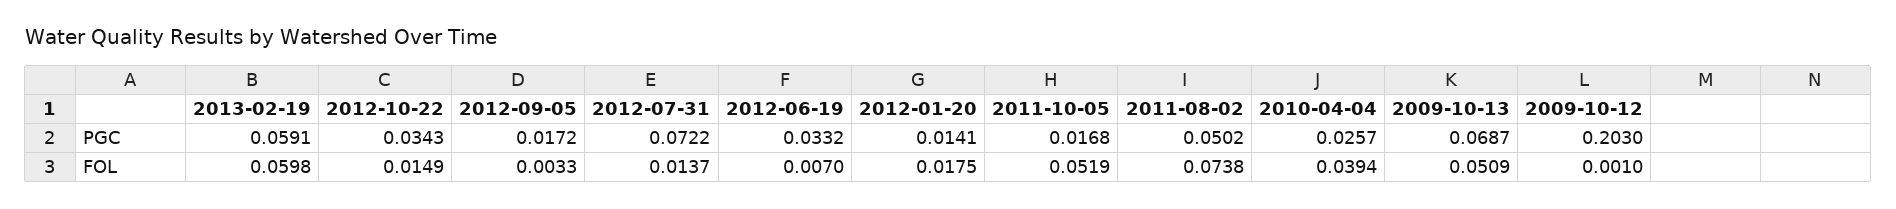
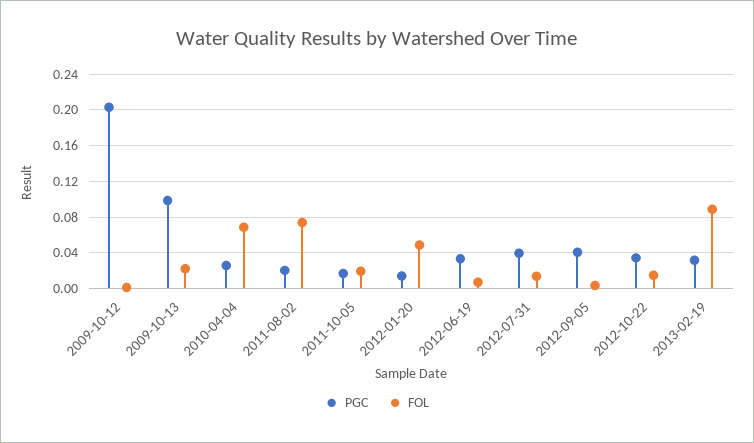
  {
    "PGC": {
-     "2013-02-19": 0.0591,
+     "2013-02-19": 0.03,
      "2012-10-22": 0.0343,
-     "2012-09-05": 0.0172,
+     "2012-09-05": 0.04,
-     "2012-07-31": 0.0722,
+     "2012-07-31": 0.04,
      "2012-06-19": 0.0332,
      "2012-01-20": 0.0141,
      "2011-10-05": 0.0168,
-     "2011-08-02": 0.0502,
+     "2011-08-02": 0.02,
      "2010-04-04": 0.0257,
-     "2009-10-13": 0.0687,
+     "2009-10-13": 0.1,
      "2009-10-12": 0.203
    },
    "FOL": {
-     "2013-02-19": 0.0598,
+     "2013-02-19": 0.09,
      "2012-10-22": 0.0149,
      "2012-09-05": 0.0033,
      "2012-07-31": 0.0137,
      "2012-06-19": 0.007,
-     "2012-01-20": 0.0175,
+     "2012-01-20": 0.05,
-     "2011-10-05": 0.0519,
+     "2011-10-05": 0.02,
      "2011-08-02": 0.0738,
-     "2010-04-04": 0.0394,
+     "2010-04-04": 0.07,
-     "2009-10-13": 0.0509,
+     "2009-10-13": 0.02,
      "2009-10-12": 0.001
    }
  }

